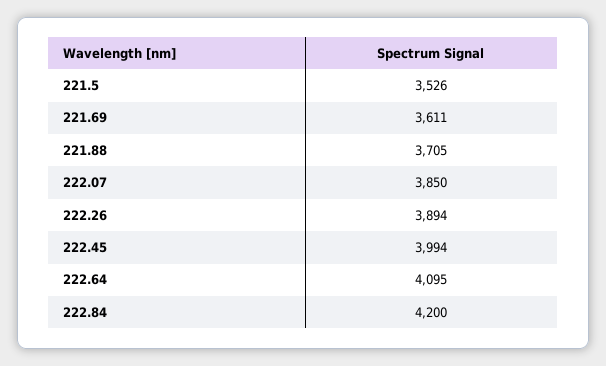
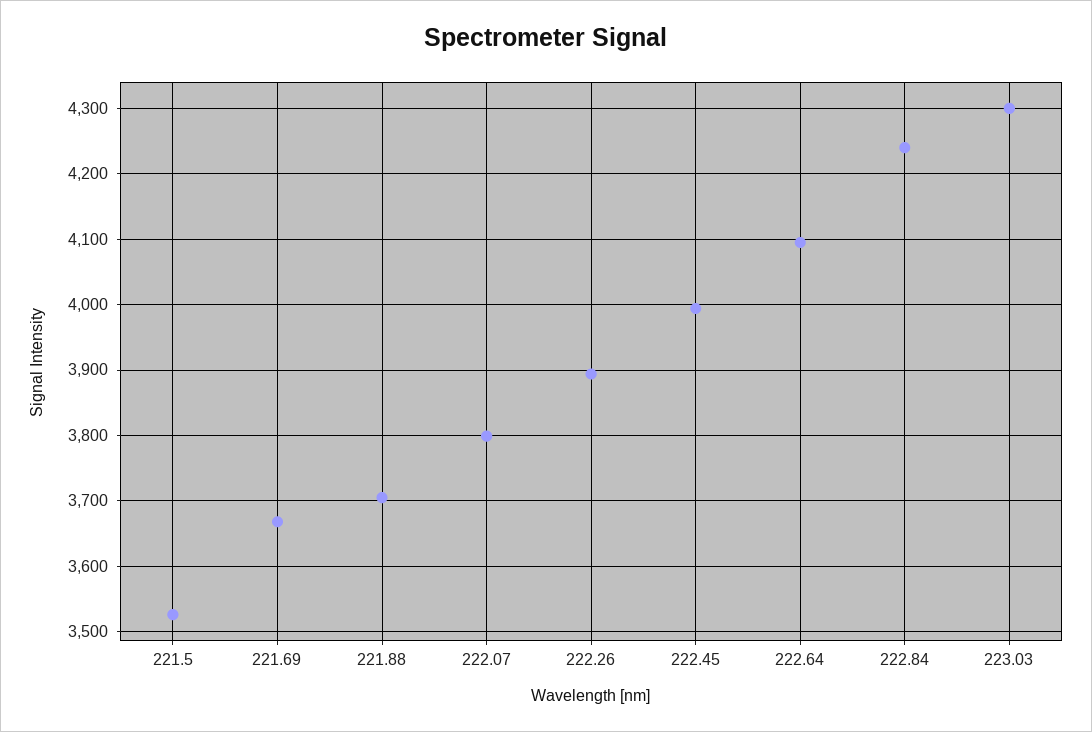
  {
    "221.5": 3526,
-   "221.69": 3611,
+   "221.69": 3670,
    "221.88": 3705,
-   "222.07": 3850,
+   "222.07": 3800,
    "222.26": 3894,
    "222.45": 3994,
    "222.64": 4095,
-   "222.84": 4200
+   "222.84": 4240,
+   "223.03": 4300
  }

